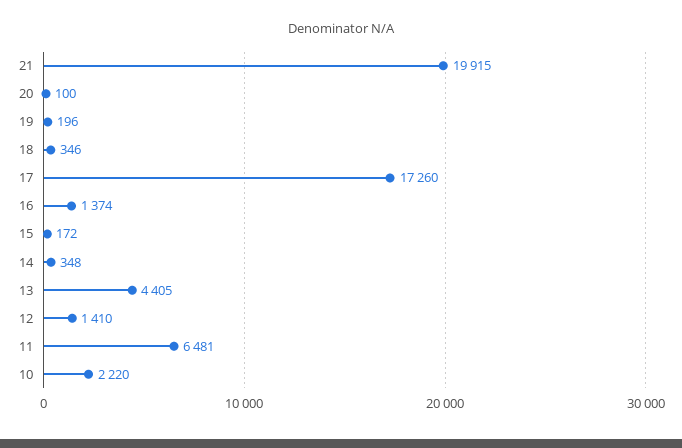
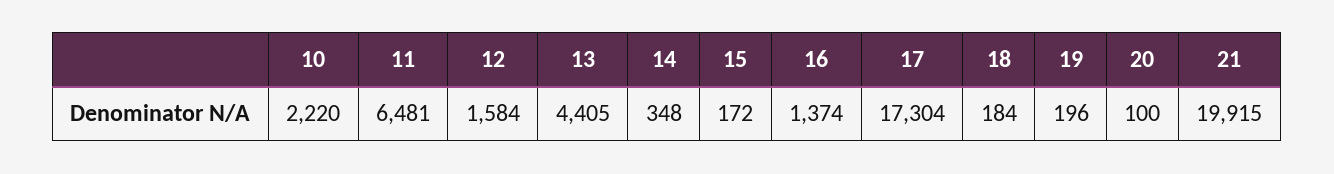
  {
    "21": 19915,
    "20": 100,
    "19": 196,
-   "18": 346,
+   "18": 184,
-   "17": 17260,
+   "17": 17304,
    "16": 1374,
    "15": 172,
    "14": 348,
    "13": 4405,
-   "12": 1410,
+   "12": 1584,
    "11": 6481,
    "10": 2220
  }

